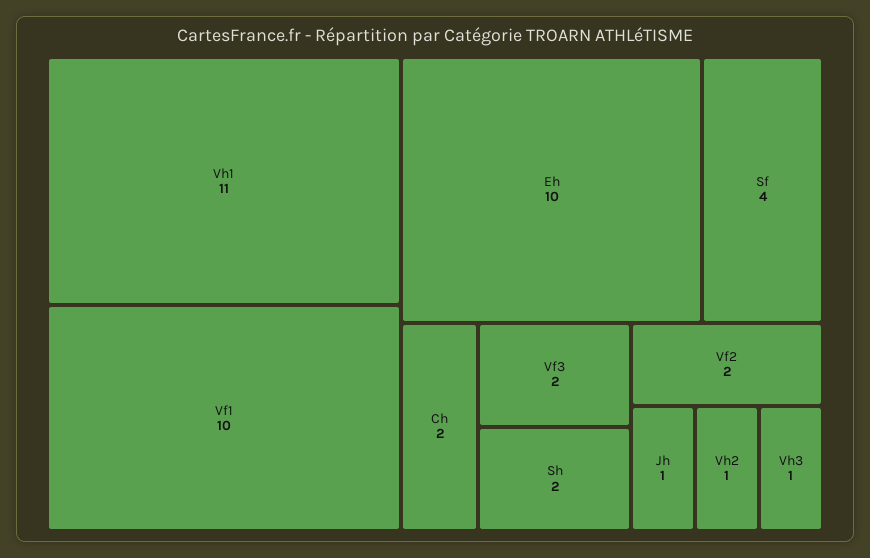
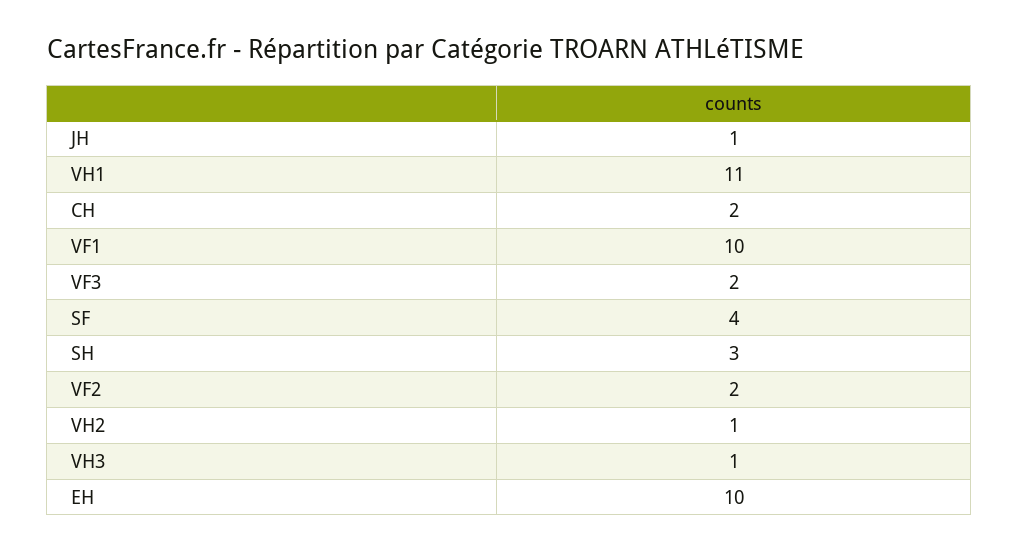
  {
    "Vh1": 11,
    "Vf1": 10,
    "Eh": 10,
    "Sf": 4,
    "Ch": 2,
    "Vf3": 2,
-   "Sh": 2,
+   "Sh": 3,
    "Vf2": 2,
    "Jh": 1,
    "Vh2": 1,
    "Vh3": 1
  }

